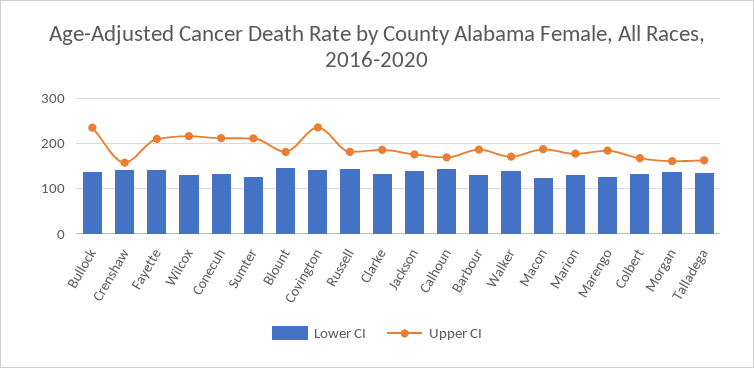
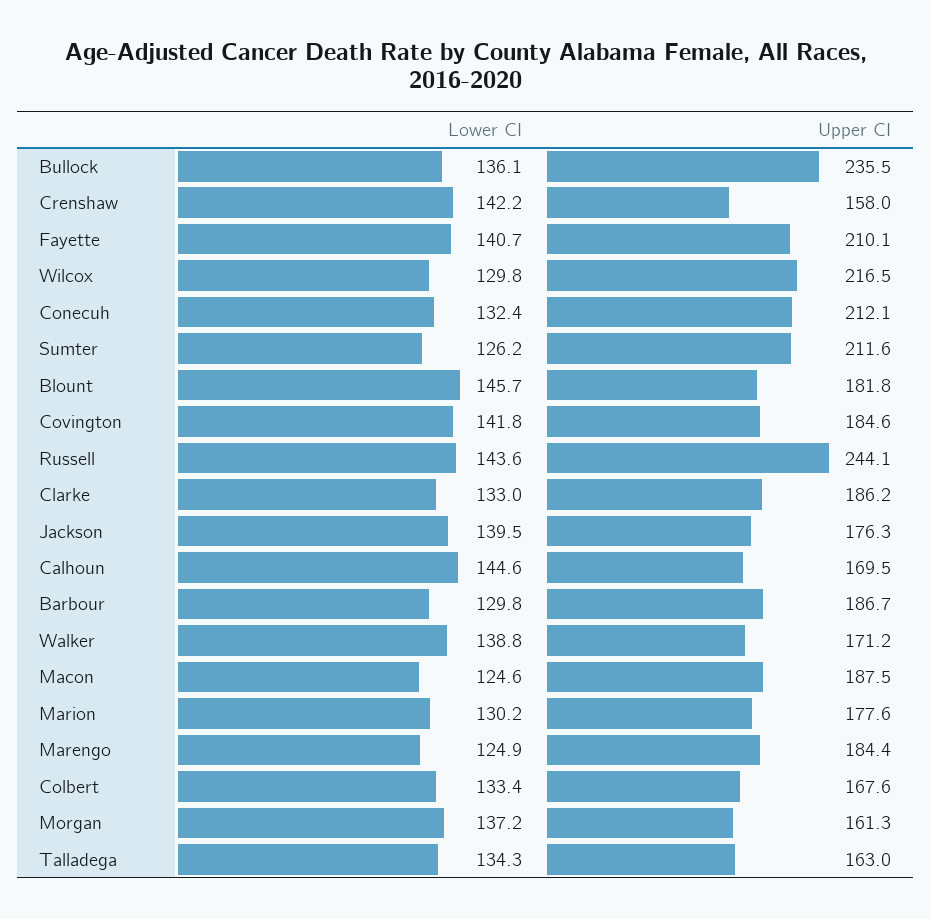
  {
    "Lower CI": {
      "Bullock": 136.1,
      "Crenshaw": 142.2,
      "Fayette": 140.7,
      "Wilcox": 129.8,
      "Conecuh": 132.4,
      "Sumter": 126.2,
      "Blount": 145.7,
      "Covington": 141.8,
      "Russell": 143.6,
      "Clarke": 133,
      "Jackson": 139.5,
      "Calhoun": 144.6,
      "Barbour": 129.8,
      "Walker": 138.8,
      "Macon": 124.6,
      "Marion": 130.2,
      "Marengo": 124.9,
      "Colbert": 133.4,
      "Morgan": 137.2,
      "Talladega": 134.3
    },
    "Upper CI": {
      "Bullock": 235.5,
      "Crenshaw": 158,
      "Fayette": 210.1,
      "Wilcox": 216.5,
      "Conecuh": 212.1,
      "Sumter": 211.6,
      "Blount": 181.8,
-     "Covington": 240,
+     "Covington": 184.6,
-     "Russell": 180,
+     "Russell": 244.1,
      "Clarke": 186.2,
      "Jackson": 176.3,
      "Calhoun": 169.5,
      "Barbour": 186.7,
      "Walker": 171.2,
      "Macon": 187.5,
      "Marion": 177.6,
      "Marengo": 184.4,
      "Colbert": 167.6,
      "Morgan": 161.3,
      "Talladega": 163
    }
  }

